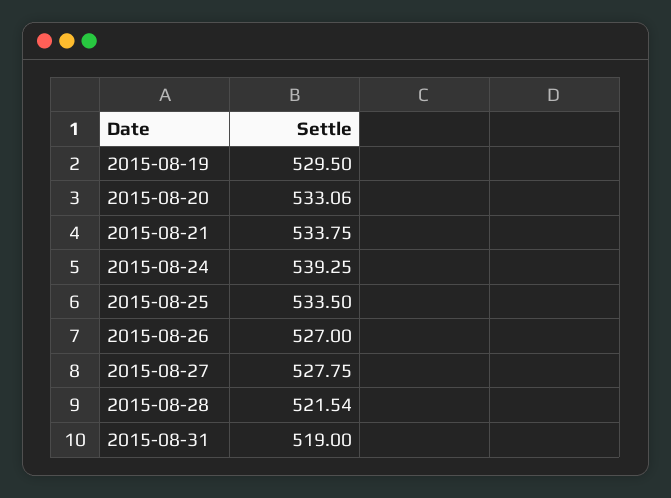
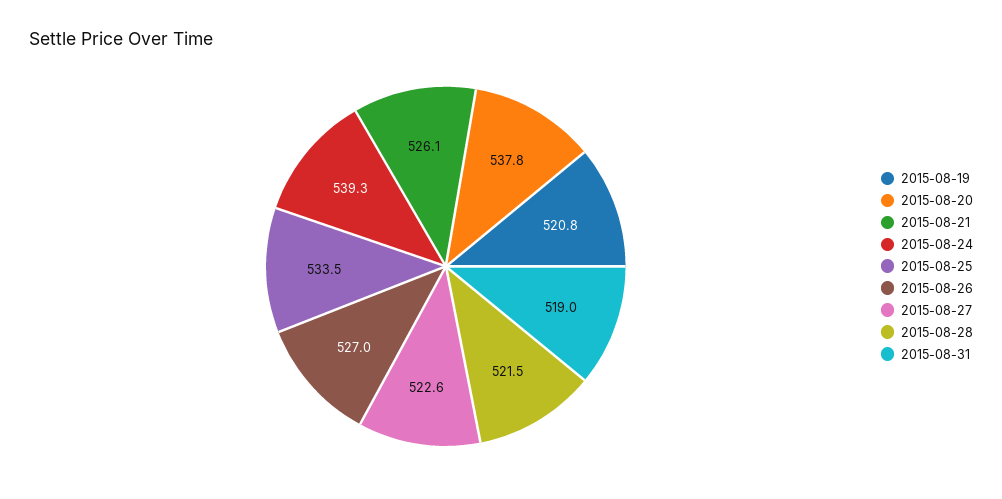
  {
-   "2015-08-19": 529.5,
+   "2015-08-19": 520.8,
-   "2015-08-20": 533.06,
+   "2015-08-20": 537.8,
-   "2015-08-21": 533.75,
+   "2015-08-21": 526.1,
    "2015-08-24": 539.25,
    "2015-08-25": 533.5,
    "2015-08-26": 527,
-   "2015-08-27": 527.75,
+   "2015-08-27": 522.6,
    "2015-08-28": 521.54,
    "2015-08-31": 519
  }

